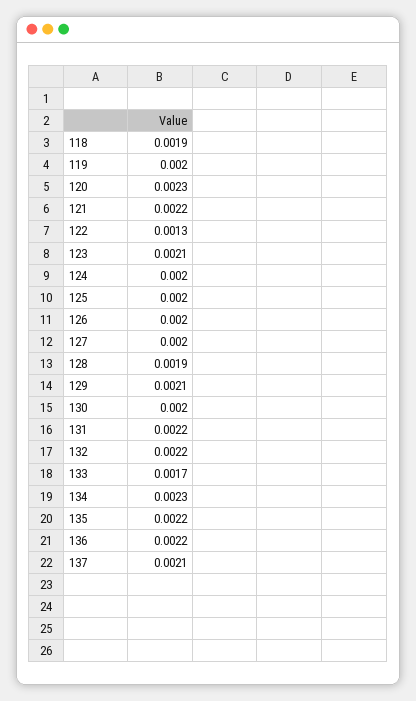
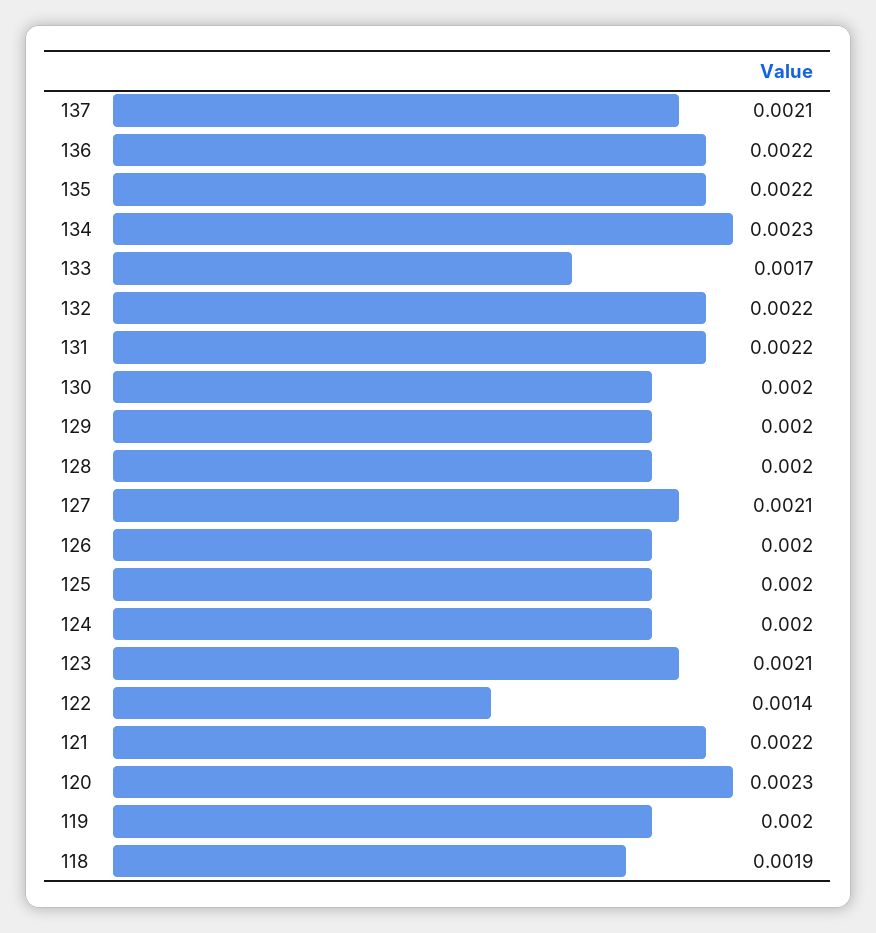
  {
    "118": 0.0019,
    "119": 0.002,
    "120": 0.0023,
    "121": 0.0022,
-   "122": 0.0013,
+   "122": 0.0014,
    "123": 0.0021,
    "124": 0.002,
    "125": 0.002,
    "126": 0.002,
-   "127": 0.002,
+   "127": 0.0021,
-   "128": 0.0019,
+   "128": 0.002,
-   "129": 0.0021,
+   "129": 0.002,
    "130": 0.002,
    "131": 0.0022,
    "132": 0.0022,
    "133": 0.0017,
    "134": 0.0023,
    "135": 0.0022,
    "136": 0.0022,
    "137": 0.0021
  }

